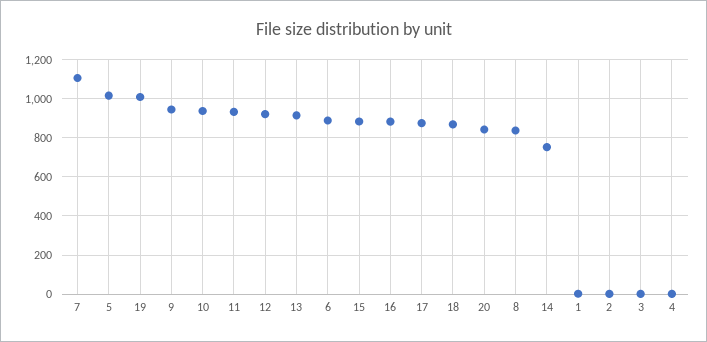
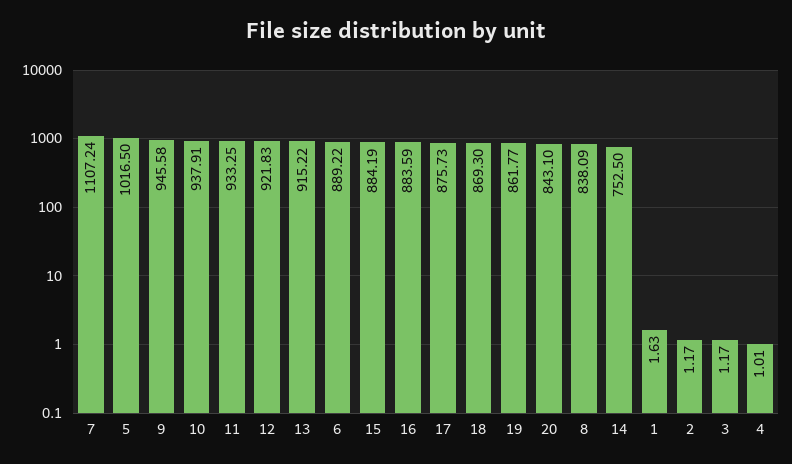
  {
    "7": 1107.24,
    "5": 1016.5,
-   "19": 1000,
+   "19": 861.77,
    "9": 945.58,
    "10": 937.91,
    "11": 933.25,
    "12": 921.83,
    "13": 915.22,
    "6": 889.22,
    "15": 884.19,
    "16": 883.59,
    "17": 875.73,
    "18": 869.3,
    "20": 843.1,
    "8": 838.09,
    "14": 752.5,
    "1": 1.63,
    "2": 1.17,
    "3": 1.17,
    "4": 1.01
  }

